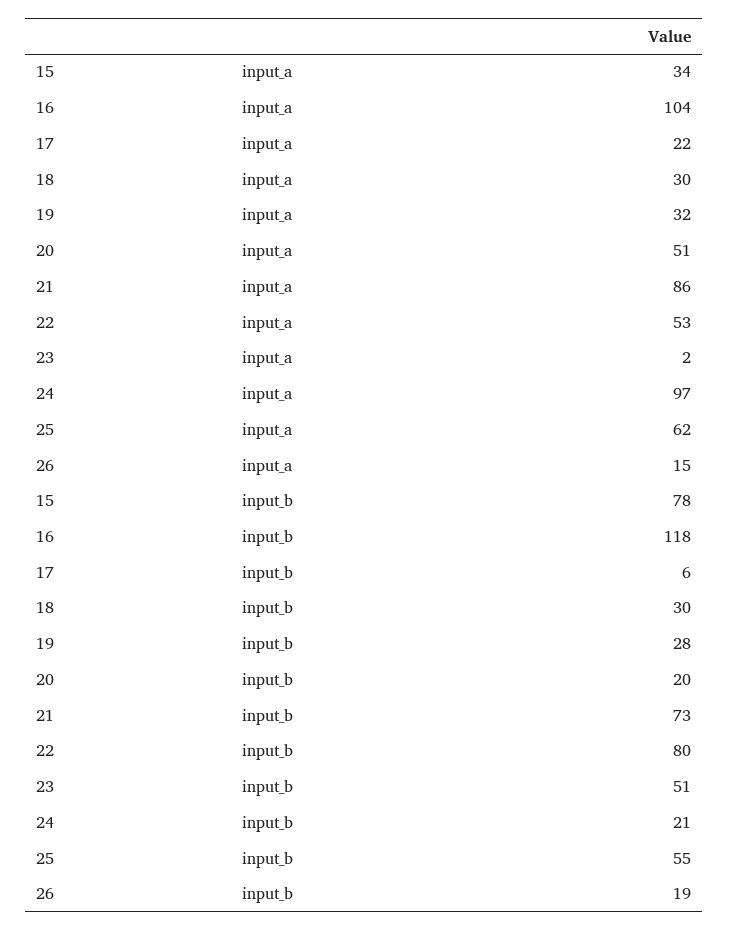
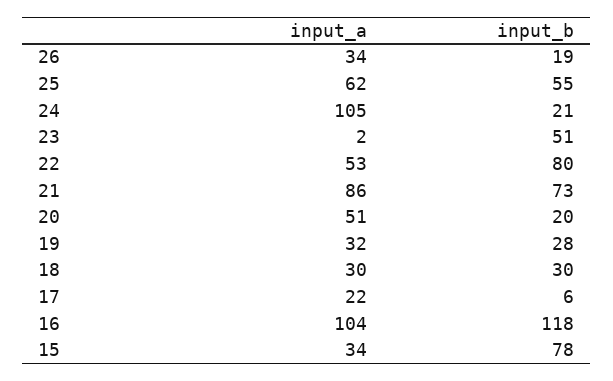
  {
    "15": {
      "input_a": 34,
      "input_b": 78
    },
    "16": {
      "input_a": 104,
      "input_b": 118
    },
    "17": {
      "input_a": 22,
      "input_b": 6
    },
    "18": {
      "input_a": 30,
      "input_b": 30
    },
    "19": {
      "input_a": 32,
      "input_b": 28
    },
    "20": {
      "input_a": 51,
      "input_b": 20
    },
    "21": {
      "input_a": 86,
      "input_b": 73
    },
    "22": {
      "input_a": 53,
      "input_b": 80
    },
    "23": {
      "input_a": 2,
      "input_b": 51
    },
    "24": {
-     "input_a": 97,
+     "input_a": 105,
      "input_b": 21
    },
    "25": {
      "input_a": 62,
      "input_b": 55
    },
    "26": {
-     "input_a": 15,
+     "input_a": 34,
      "input_b": 19
    }
  }

